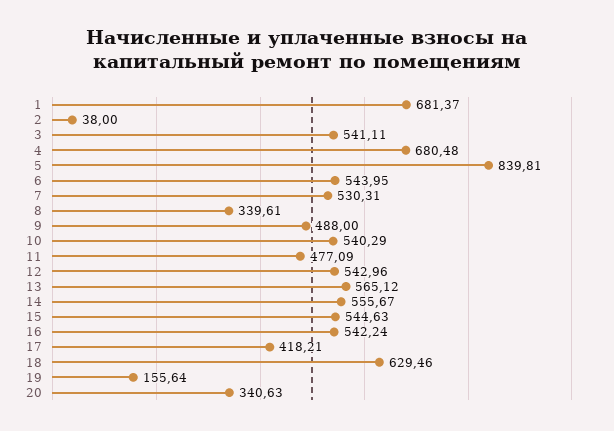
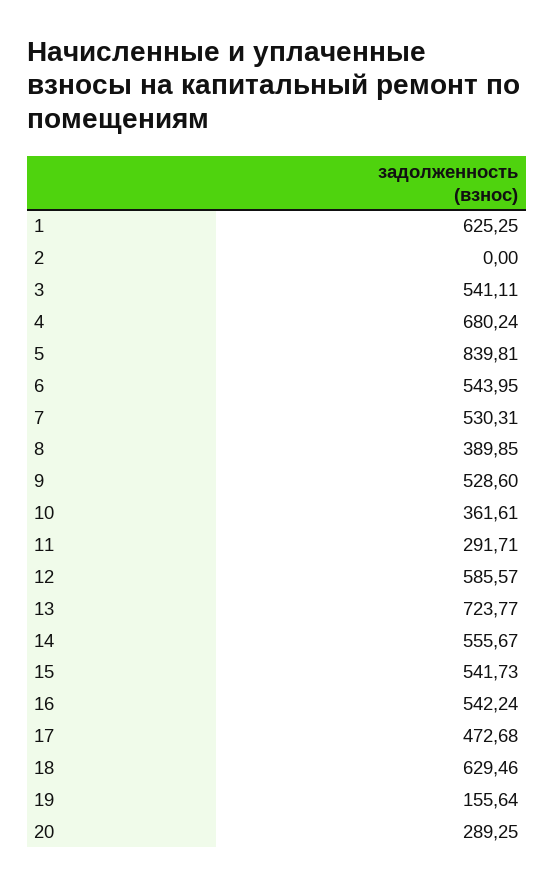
  {
-   "1": 681.37,
+   "1": 625.25,
-   "2": 38,
+   "2": 0,
    "3": 541.11,
-   "4": 680.48,
+   "4": 680.24,
    "5": 839.81,
    "6": 543.95,
    "7": 530.31,
-   "8": 339.61,
+   "8": 389.85,
-   "9": 488,
+   "9": 528.6,
-   "10": 540.29,
+   "10": 361.61,
-   "11": 477.09,
+   "11": 291.71,
-   "12": 542.96,
+   "12": 585.57,
-   "13": 565.12,
+   "13": 723.77,
    "14": 555.67,
-   "15": 544.63,
+   "15": 541.73,
    "16": 542.24,
-   "17": 418.21,
+   "17": 472.68,
    "18": 629.46,
    "19": 155.64,
-   "20": 340.63
+   "20": 289.25
  }

